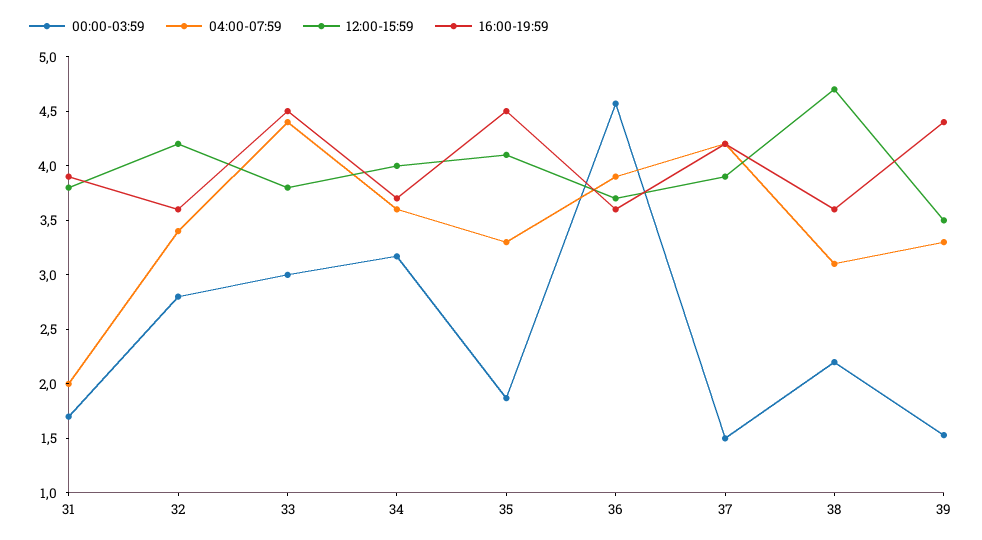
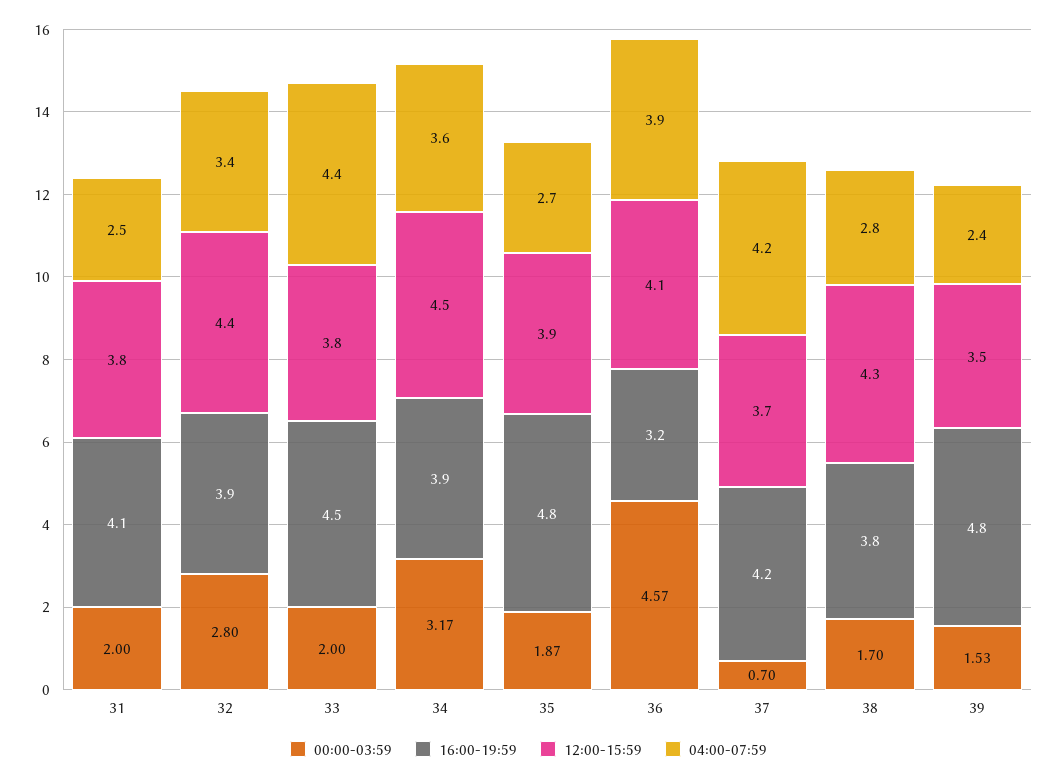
  {
    "00:00-03:59": {
-     "31": 1.7,
+     "31": 2,
      "32": 2.8,
-     "33": 3,
+     "33": 2,
      "34": 3.17,
      "35": 1.87,
      "36": 4.57,
-     "37": 1.5,
+     "37": 0.7,
-     "38": 2.2,
+     "38": 1.7,
      "39": 1.53
    },
    "04:00-07:59": {
-     "31": 2,
+     "31": 2.5,
      "32": 3.4,
      "33": 4.4,
      "34": 3.6,
-     "35": 3.3,
+     "35": 2.7,
      "36": 3.9,
      "37": 4.2,
-     "38": 3.1,
+     "38": 2.8,
-     "39": 3.3
+     "39": 2.4
    },
    "12:00-15:59": {
      "31": 3.8,
-     "32": 4.2,
+     "32": 4.4,
      "33": 3.8,
-     "34": 4,
+     "34": 4.5,
-     "35": 4.1,
+     "35": 3.9,
-     "36": 3.7,
+     "36": 4.1,
-     "37": 3.9,
+     "37": 3.7,
-     "38": 4.7,
+     "38": 4.3,
      "39": 3.5
    },
    "16:00-19:59": {
-     "31": 3.9,
+     "31": 4.1,
-     "32": 3.6,
+     "32": 3.9,
      "33": 4.5,
-     "34": 3.7,
+     "34": 3.9,
-     "35": 4.5,
+     "35": 4.8,
-     "36": 3.6,
+     "36": 3.2,
      "37": 4.2,
-     "38": 3.6,
+     "38": 3.8,
-     "39": 4.4
+     "39": 4.8
    }
  }

